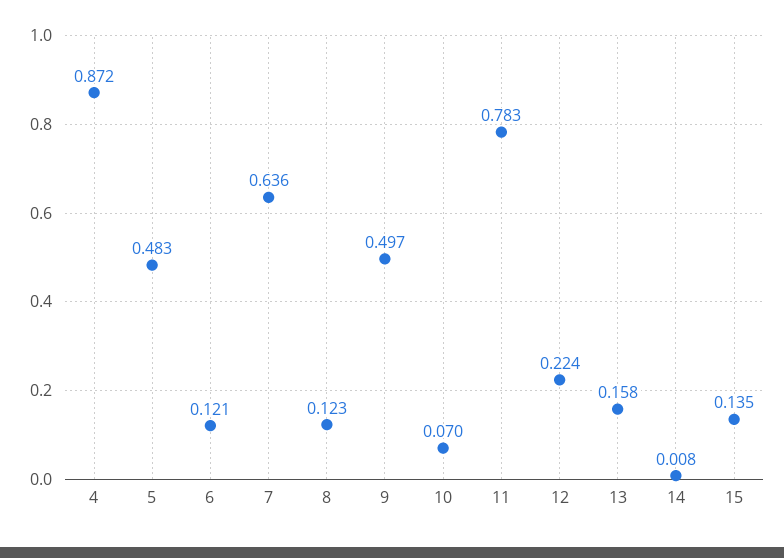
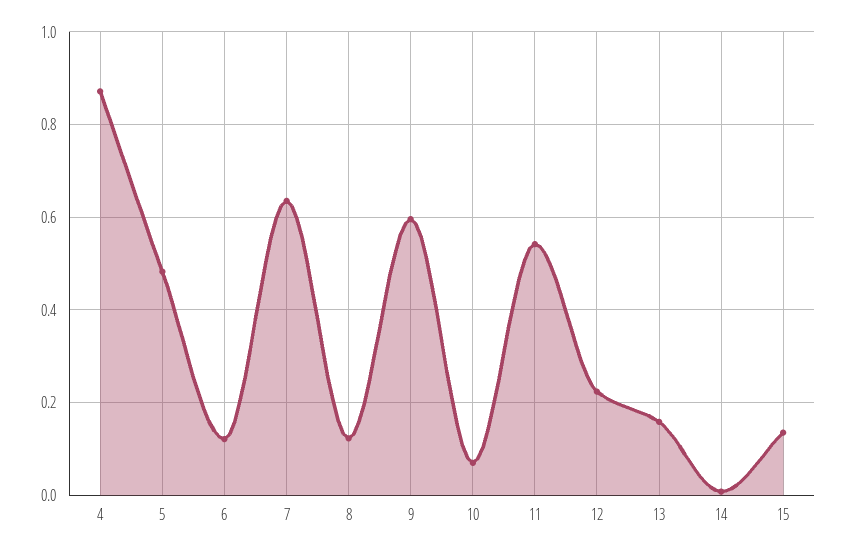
  {
    "4": 0.872,
    "5": 0.483,
    "6": 0.121,
    "7": 0.636,
    "8": 0.123,
-   "9": 0.497,
+   "9": 0.6,
    "10": 0.07,
-   "11": 0.783,
+   "11": 0.54,
    "12": 0.224,
    "13": 0.158,
    "14": 0.008,
    "15": 0.135
  }

